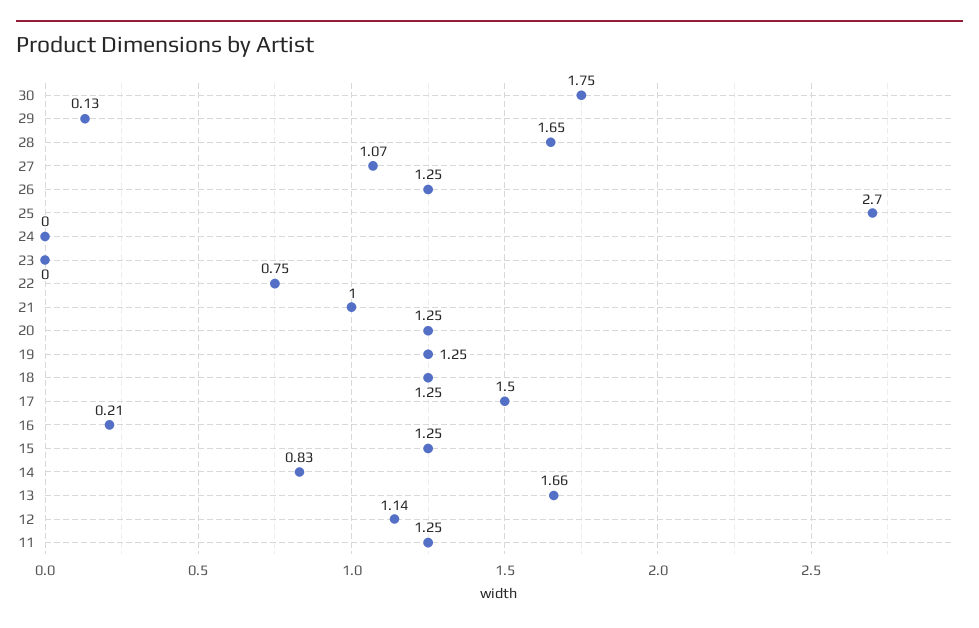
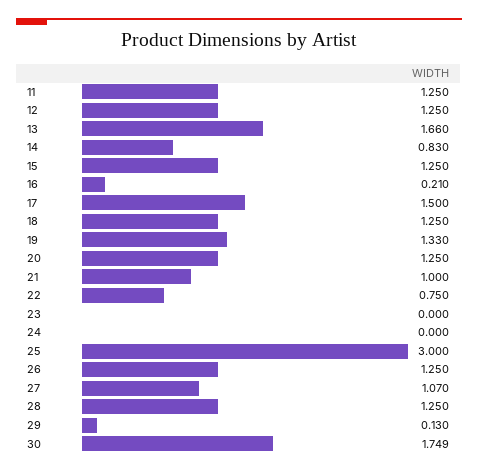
  {
    "30": 1.749,
    "29": 0.13,
-   "28": 1.65,
+   "28": 1.25,
    "27": 1.07,
    "26": 1.25,
-   "25": 2.7,
+   "25": 3,
    "24": 0,
    "23": 0,
    "22": 0.75,
    "21": 1,
    "20": 1.25,
-   "19": 1.25,
+   "19": 1.33,
    "18": 1.25,
    "17": 1.5,
    "16": 0.21,
    "15": 1.25,
    "14": 0.83,
    "13": 1.66,
-   "12": 1.14,
+   "12": 1.25,
    "11": 1.25
  }

